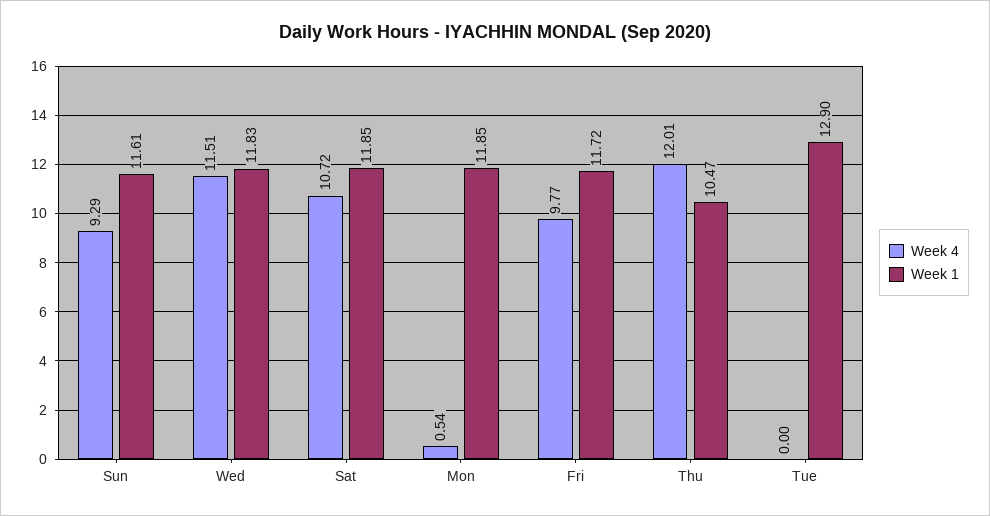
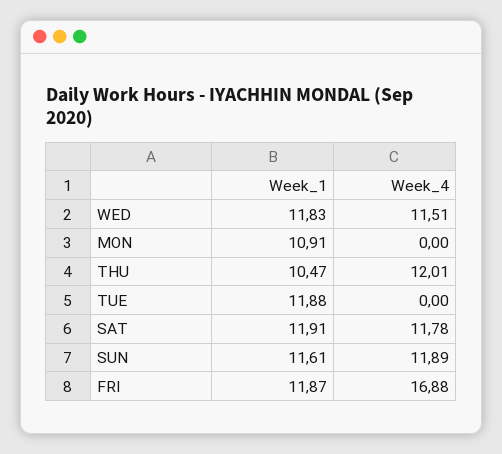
  {
    "Week 4": {
-     "Sun": 9.29,
+     "Sun": 11.89,
      "Wed": 11.51,
-     "Sat": 10.72,
+     "Sat": 11.78,
-     "Mon": 0.54,
+     "Mon": 0,
-     "Fri": 9.77,
+     "Fri": 16.88,
      "Thu": 12.01,
      "Tue": 0
    },
    "Week 1": {
      "Sun": 11.61,
      "Wed": 11.83,
-     "Sat": 11.85,
+     "Sat": 11.91,
-     "Mon": 11.85,
+     "Mon": 10.91,
-     "Fri": 11.72,
+     "Fri": 11.87,
      "Thu": 10.47,
-     "Tue": 12.9
+     "Tue": 11.88
    }
  }

